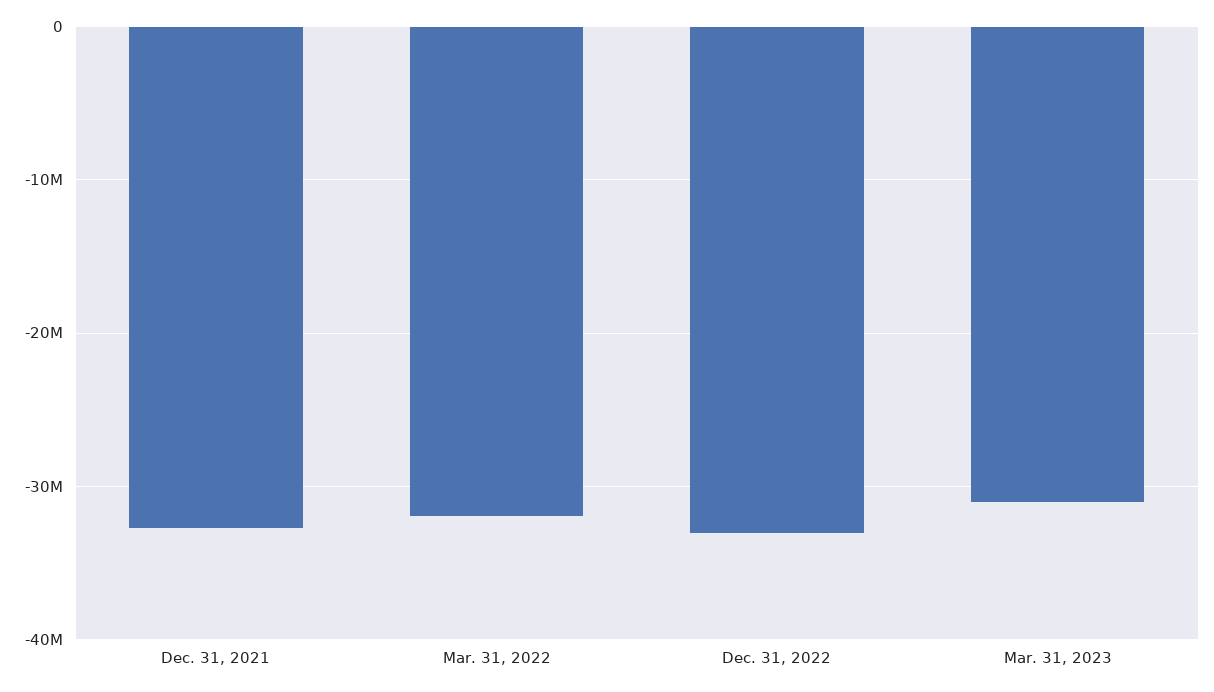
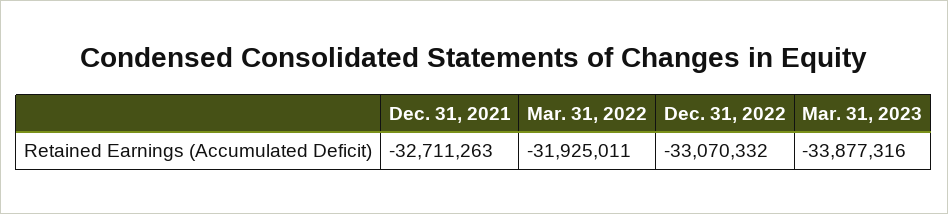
  {
    "Dec. 31, 2021": -32711263,
    "Mar. 31, 2022": -31925011,
    "Dec. 31, 2022": -33070332,
-   "Mar. 31, 2023": -31000000
+   "Mar. 31, 2023": -33877316
  }

